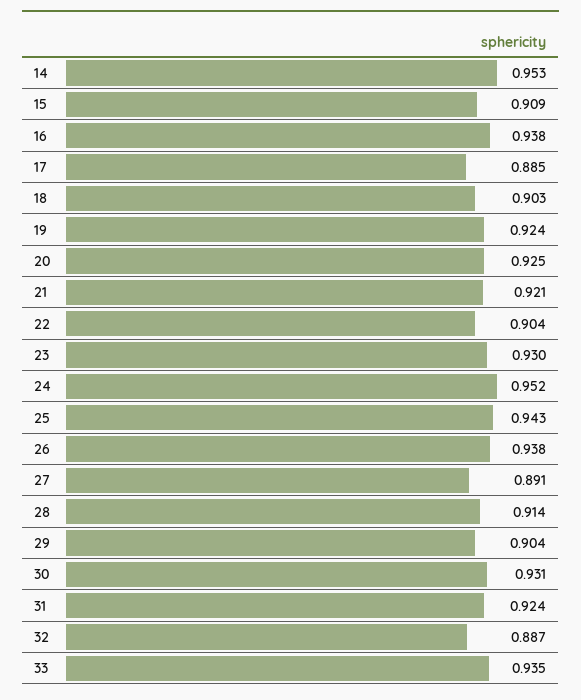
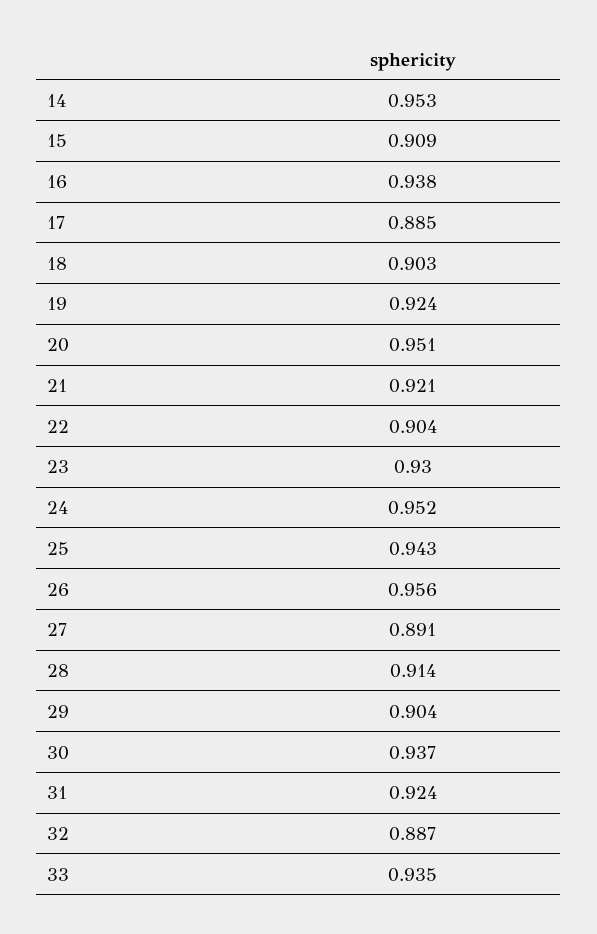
  {
    "14": 0.953,
    "15": 0.909,
    "16": 0.938,
    "17": 0.885,
    "18": 0.903,
    "19": 0.924,
-   "20": 0.925,
+   "20": 0.951,
    "21": 0.921,
    "22": 0.904,
    "23": 0.93,
    "24": 0.952,
    "25": 0.943,
-   "26": 0.938,
+   "26": 0.956,
    "27": 0.891,
    "28": 0.914,
    "29": 0.904,
-   "30": 0.931,
+   "30": 0.937,
    "31": 0.924,
    "32": 0.887,
    "33": 0.935
  }

